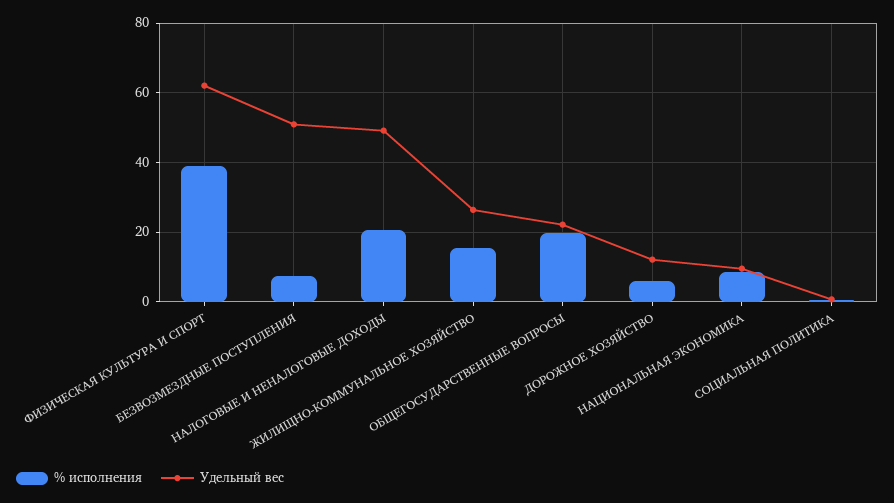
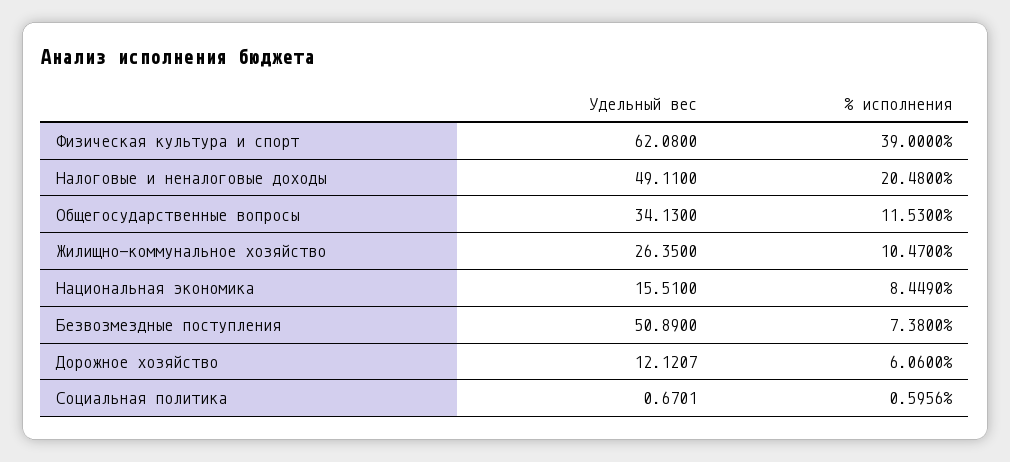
  {
    "% исполнения": {
      "ФИЗИЧЕСКАЯ КУЛЬТУРА И СПОРТ": 39,
      "БЕЗВОЗМЕЗДНЫЕ ПОСТУПЛЕНИЯ": 7.38,
      "НАЛОГОВЫЕ И НЕНАЛОГОВЫЕ ДОХОДЫ": 20.48,
-     "ЖИЛИЩНО-КОММУНАЛЬНОЕ ХОЗЯЙСТВО": 16,
+     "ЖИЛИЩНО-КОММУНАЛЬНОЕ ХОЗЯЙСТВО": 10.47,
-     "ОБЩЕГОСУДАРСТВЕННЫЕ ВОПРОСЫ": 20,
+     "ОБЩЕГОСУДАРСТВЕННЫЕ ВОПРОСЫ": 11.53,
      "ДОРОЖНОЕ ХОЗЯЙСТВО": 6.06,
      "НАЦИОНАЛЬНАЯ ЭКОНОМИКА": 8.449,
      "СОЦИАЛЬНАЯ ПОЛИТИКА": 0.5956
    },
    "Удельный вес": {
      "ФИЗИЧЕСКАЯ КУЛЬТУРА И СПОРТ": 62.08,
      "БЕЗВОЗМЕЗДНЫЕ ПОСТУПЛЕНИЯ": 50.89,
      "НАЛОГОВЫЕ И НЕНАЛОГОВЫЕ ДОХОДЫ": 49.11,
      "ЖИЛИЩНО-КОММУНАЛЬНОЕ ХОЗЯЙСТВО": 26.35,
-     "ОБЩЕГОСУДАРСТВЕННЫЕ ВОПРОСЫ": 22,
+     "ОБЩЕГОСУДАРСТВЕННЫЕ ВОПРОСЫ": 34.13,
      "ДОРОЖНОЕ ХОЗЯЙСТВО": 12.1207,
-     "НАЦИОНАЛЬНАЯ ЭКОНОМИКА": 10,
+     "НАЦИОНАЛЬНАЯ ЭКОНОМИКА": 15.51,
      "СОЦИАЛЬНАЯ ПОЛИТИКА": 0.6701
    }
  }

